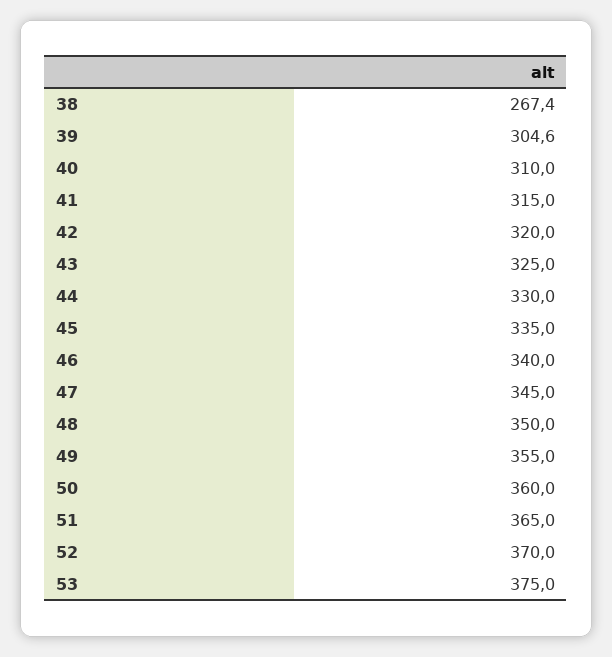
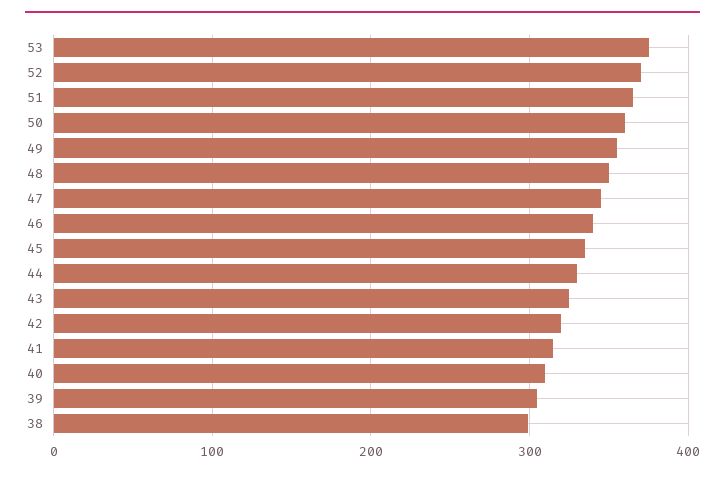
  {
-   "38": 267.4,
+   "38": 300,
    "39": 304.6,
    "40": 310,
    "41": 315,
    "42": 320,
    "43": 325,
    "44": 330,
    "45": 335,
    "46": 340,
    "47": 345,
    "48": 350,
    "49": 355,
    "50": 360,
    "51": 365,
    "52": 370,
    "53": 375
  }

